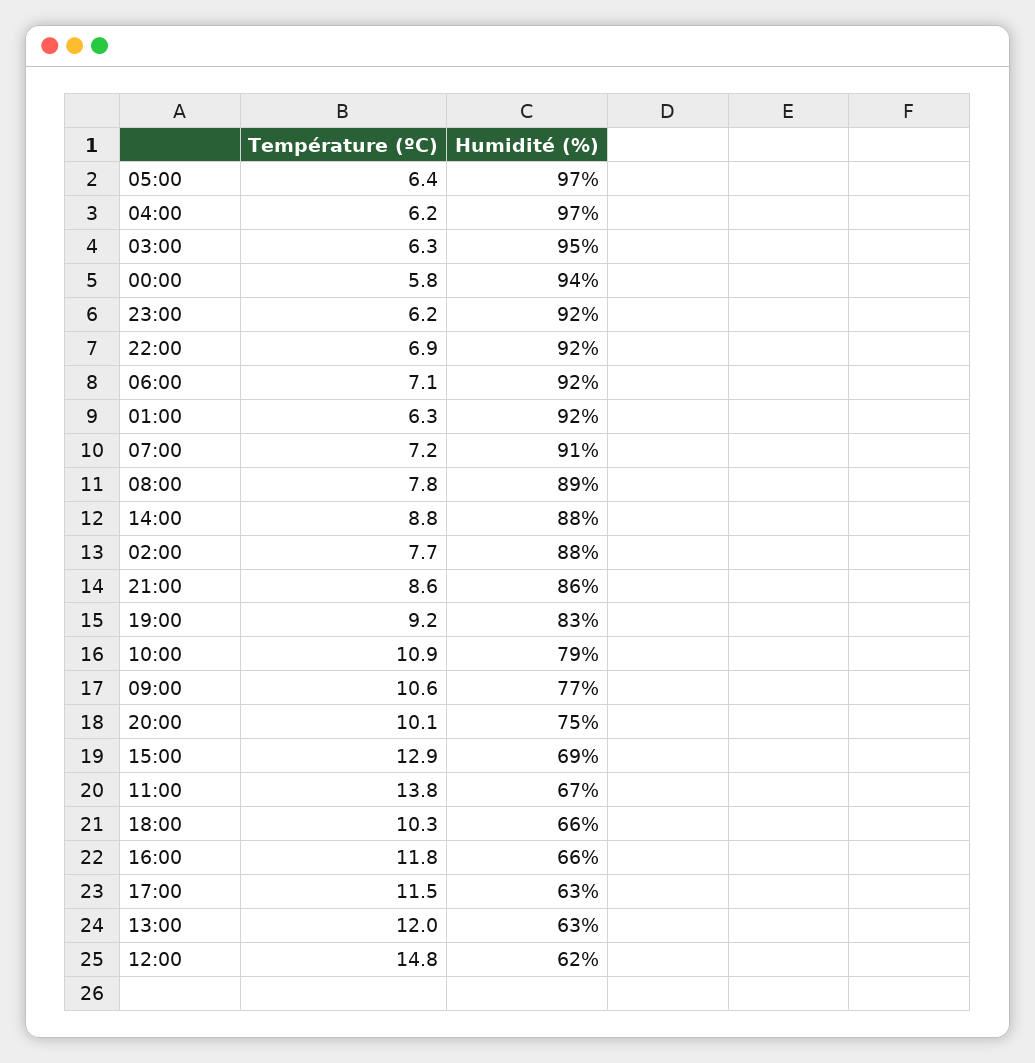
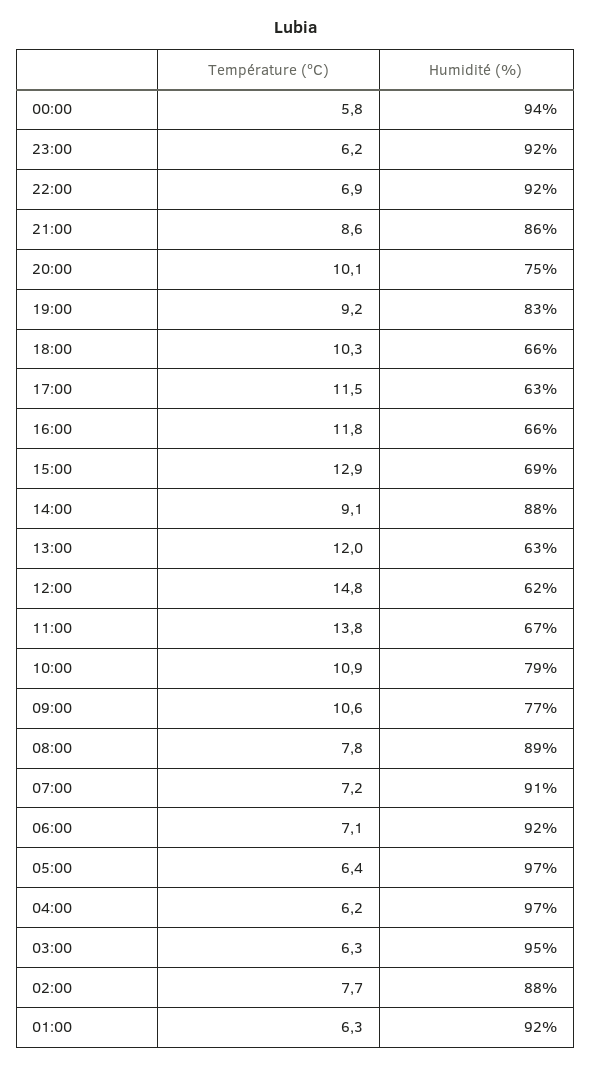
  {
    "Température (ºC)": {
      "05:00": 6.4,
      "04:00": 6.2,
      "03:00": 6.3,
      "00:00": 5.8,
      "23:00": 6.2,
      "22:00": 6.9,
      "06:00": 7.1,
      "01:00": 6.3,
      "07:00": 7.2,
      "08:00": 7.8,
-     "14:00": 8.8,
+     "14:00": 9.1,
      "02:00": 7.7,
      "21:00": 8.6,
      "19:00": 9.2,
      "10:00": 10.9,
      "09:00": 10.6,
      "20:00": 10.1,
      "15:00": 12.9,
      "11:00": 13.8,
      "18:00": 10.3,
      "16:00": 11.8,
      "17:00": 11.5,
      "13:00": 12,
      "12:00": 14.8
    },
    "Humidité (%)": {
      "05:00": 97,
      "04:00": 97,
      "03:00": 95,
      "00:00": 94,
      "23:00": 92,
      "22:00": 92,
      "06:00": 92,
      "01:00": 92,
      "07:00": 91,
      "08:00": 89,
      "14:00": 88,
      "02:00": 88,
      "21:00": 86,
      "19:00": 83,
      "10:00": 79,
      "09:00": 77,
      "20:00": 75,
      "15:00": 69,
      "11:00": 67,
      "18:00": 66,
      "16:00": 66,
      "17:00": 63,
      "13:00": 63,
      "12:00": 62
    }
  }

